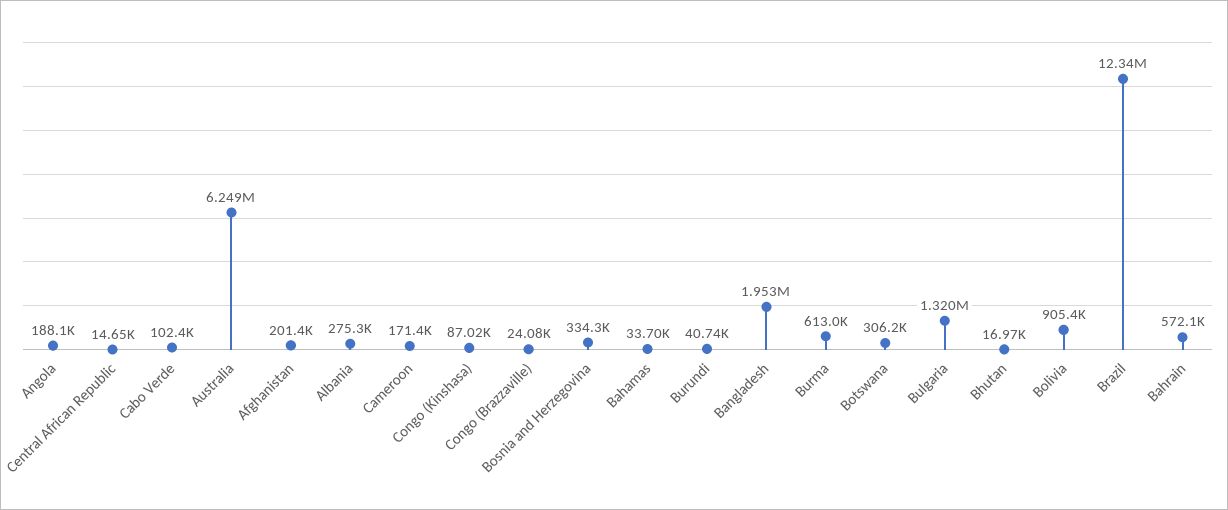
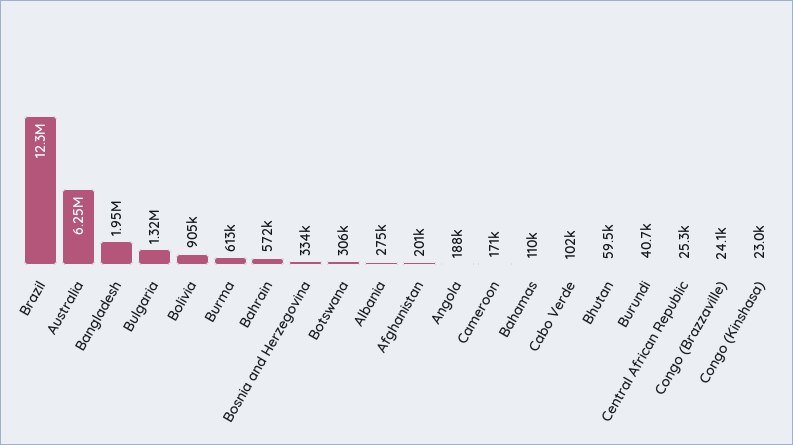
  {
    "Angola": 188100,
-   "Central African Republic": 14650,
+   "Central African Republic": 25300,
    "Cabo Verde": 102400,
    "Australia": 6249000,
    "Afghanistan": 201400,
    "Albania": 275300,
    "Cameroon": 171400,
-   "Congo (Kinshasa)": 87020,
+   "Congo (Kinshasa)": 23000,
    "Congo (Brazzaville)": 24080,
    "Bosnia and Herzegovina": 334300,
-   "Bahamas": 33700,
+   "Bahamas": 110000,
    "Burundi": 40740,
    "Bangladesh": 1953000,
    "Burma": 613000,
    "Botswana": 306200,
    "Bulgaria": 1320000,
-   "Bhutan": 16970,
+   "Bhutan": 59500,
    "Bolivia": 905400,
    "Brazil": 12340000,
    "Bahrain": 572100
  }

